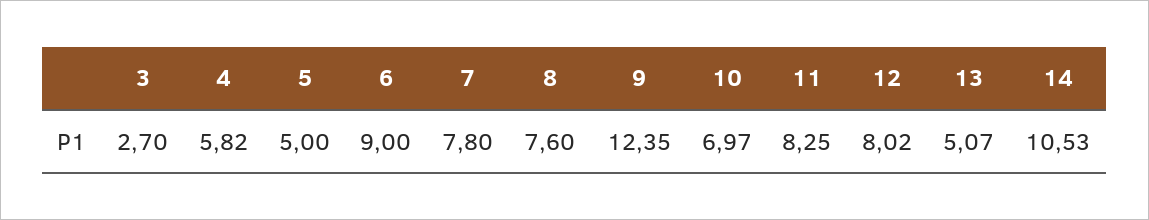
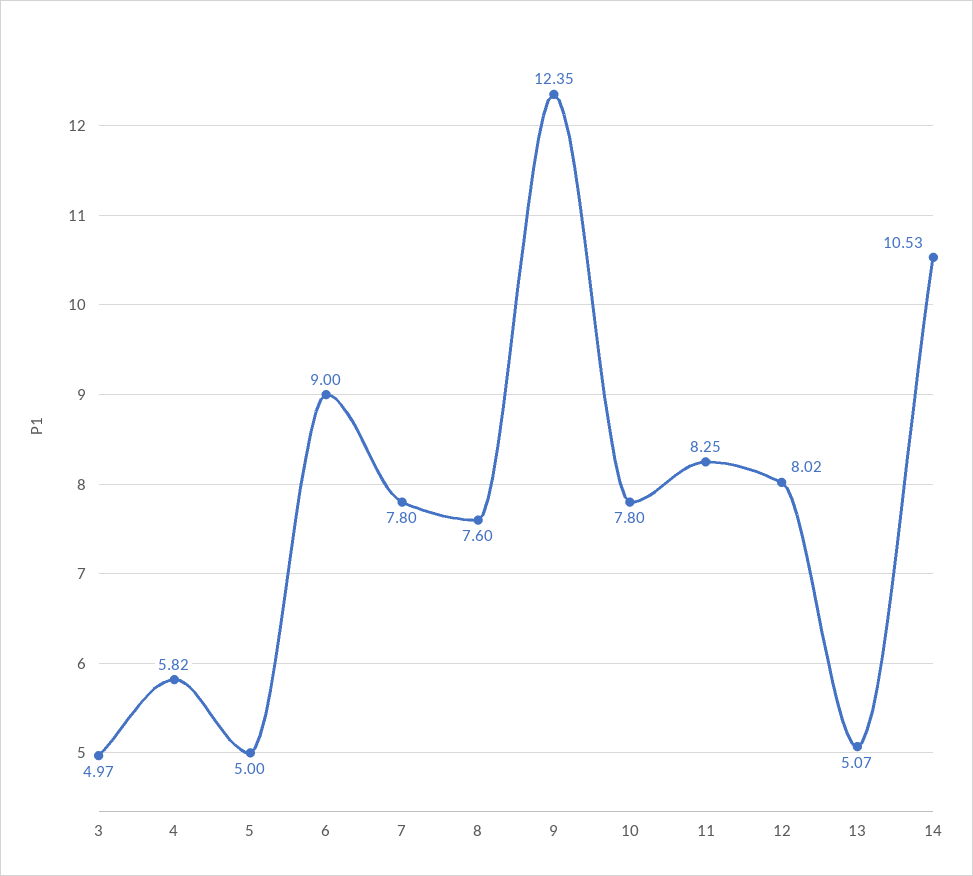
  {
-   "3": 2.7,
+   "3": 4.97,
    "4": 5.82,
    "5": 5,
    "6": 9,
    "7": 7.8,
    "8": 7.6,
    "9": 12.35,
-   "10": 6.97,
+   "10": 7.8,
    "11": 8.25,
    "12": 8.02,
    "13": 5.07,
    "14": 10.53
  }

